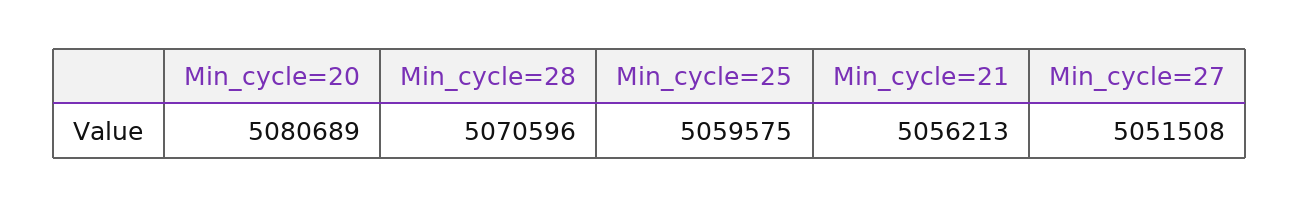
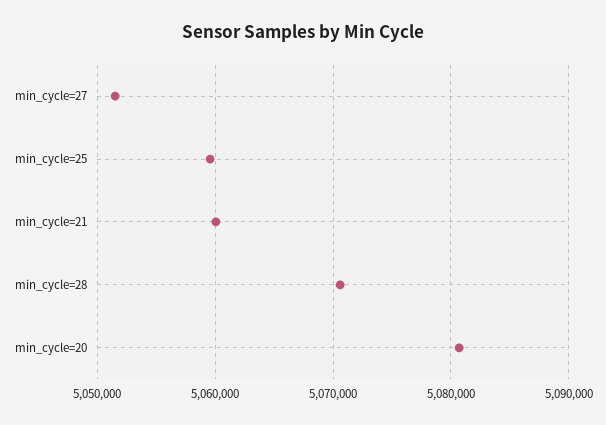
  {
    "Min_cycle=20": 5080689,
    "Min_cycle=28": 5070596,
    "Min_cycle=25": 5059575,
-   "Min_cycle=21": 5056213,
+   "Min_cycle=21": 5060000,
    "Min_cycle=27": 5051508
  }

